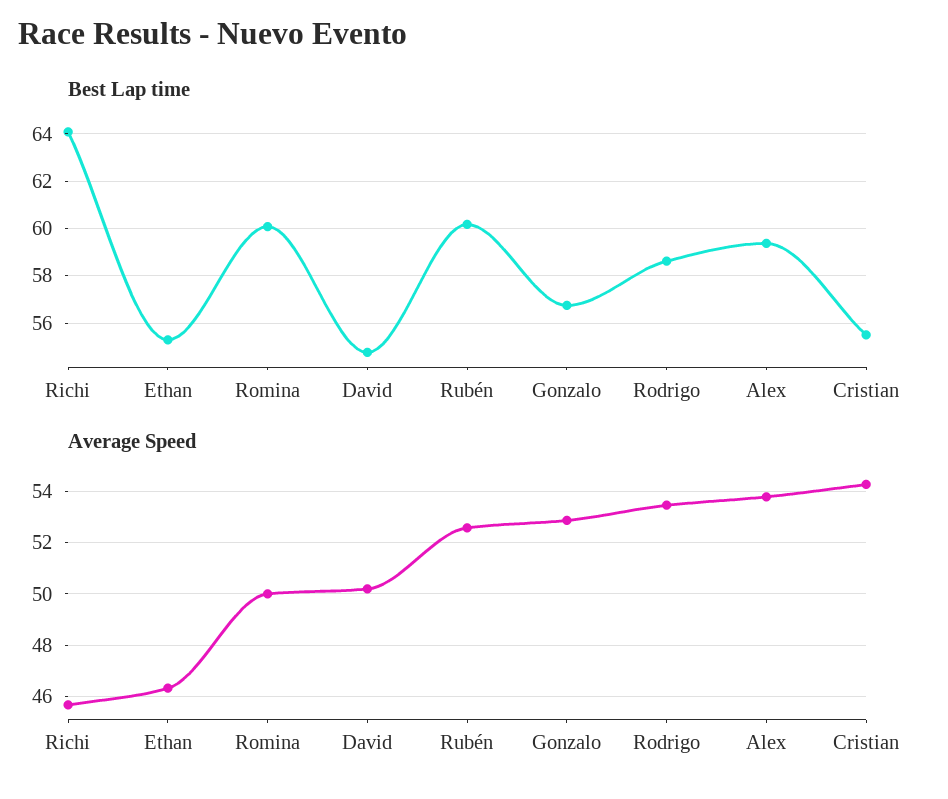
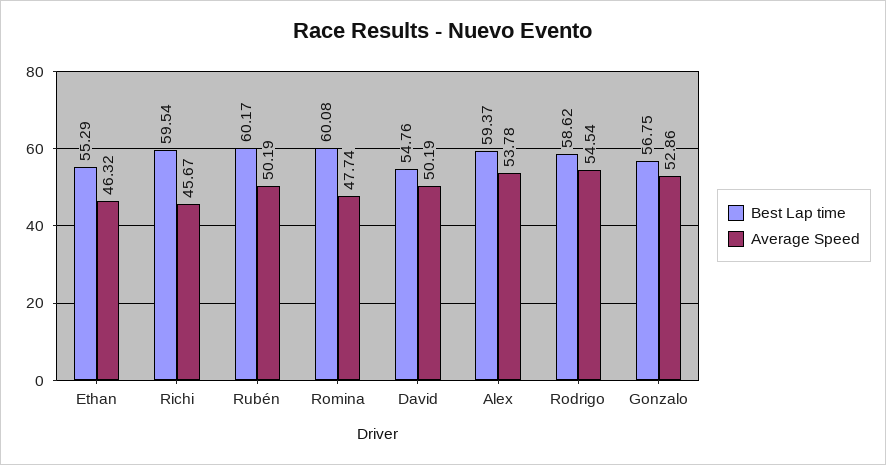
  {
    "Best Lap time": {
-     "Richi": 64,
+     "Richi": 59.54,
      "Ethan": 55.29,
      "Romina": 60.08,
      "David": 54.76,
      "Rubén": 60.17,
      "Gonzalo": 56.75,
      "Rodrigo": 58.62,
-     "Alex": 59.37,
+     "Alex": 59.37
-     "Cristian": 55.5
    },
    "Average Speed": {
      "Richi": 45.67,
      "Ethan": 46.32,
-     "Romina": 50,
+     "Romina": 47.74,
      "David": 50.19,
-     "Rubén": 52.5,
+     "Rubén": 50.19,
      "Gonzalo": 52.86,
-     "Rodrigo": 53.5,
+     "Rodrigo": 54.54,
-     "Alex": 53.78,
+     "Alex": 53.78
-     "Cristian": 54.25
    }
  }

